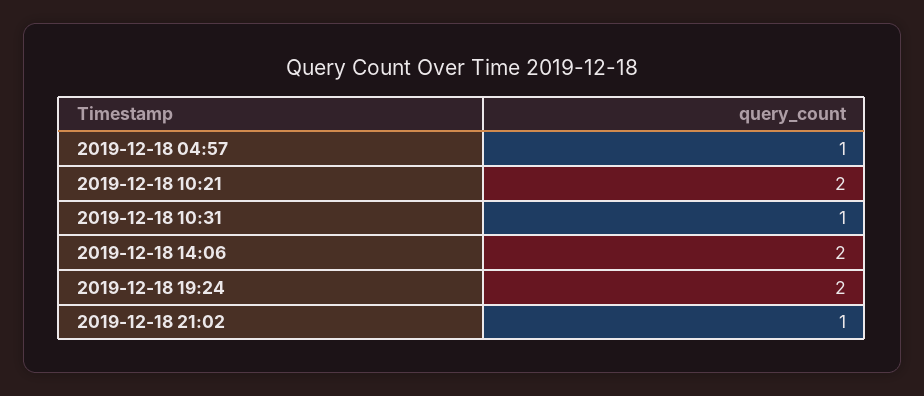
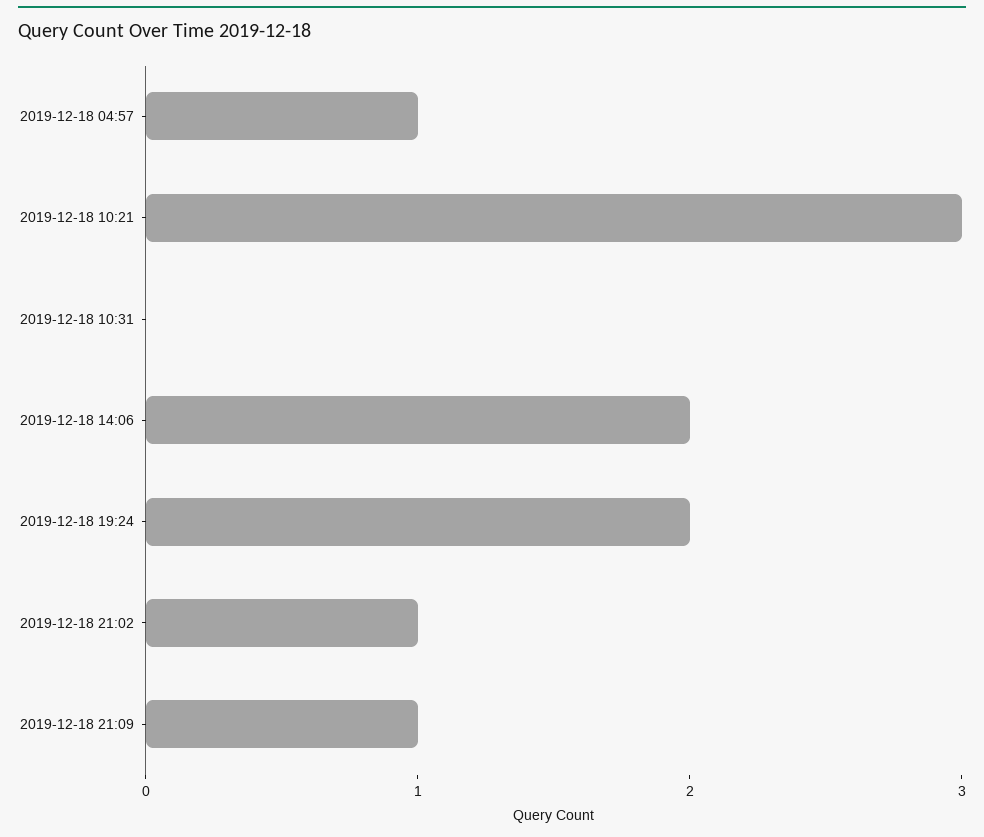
  {
    "2019-12-18 04:57": 1,
-   "2019-12-18 10:21": 2,
+   "2019-12-18 10:21": 3,
-   "2019-12-18 10:31": 1,
+   "2019-12-18 10:31": 0,
    "2019-12-18 14:06": 2,
    "2019-12-18 19:24": 2,
-   "2019-12-18 21:02": 1
+   "2019-12-18 21:02": 1,
+   "2019-12-18 21:09": 1
  }

